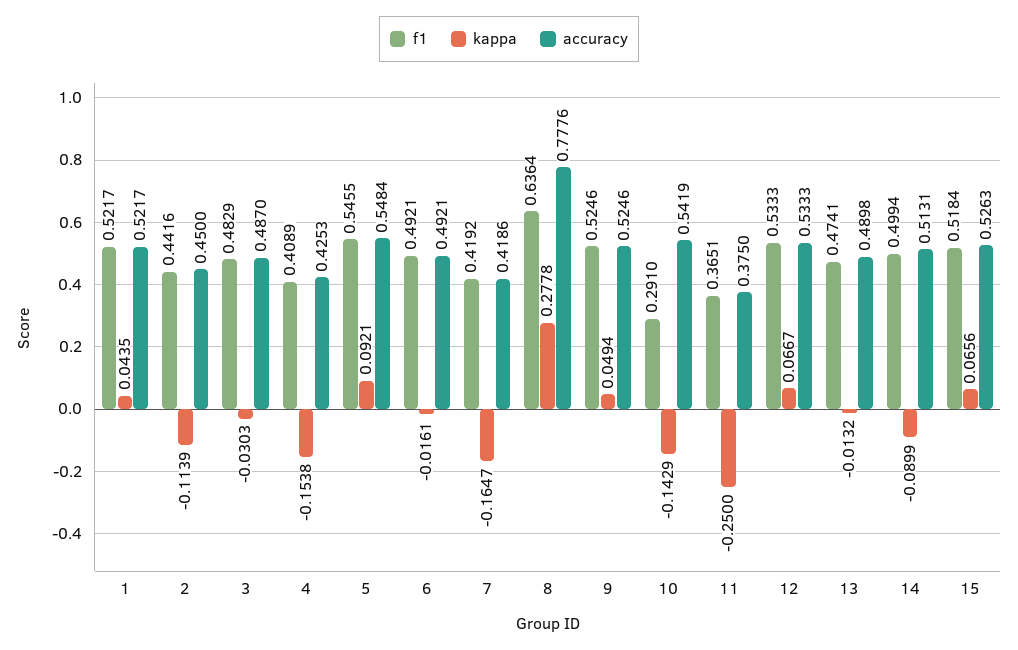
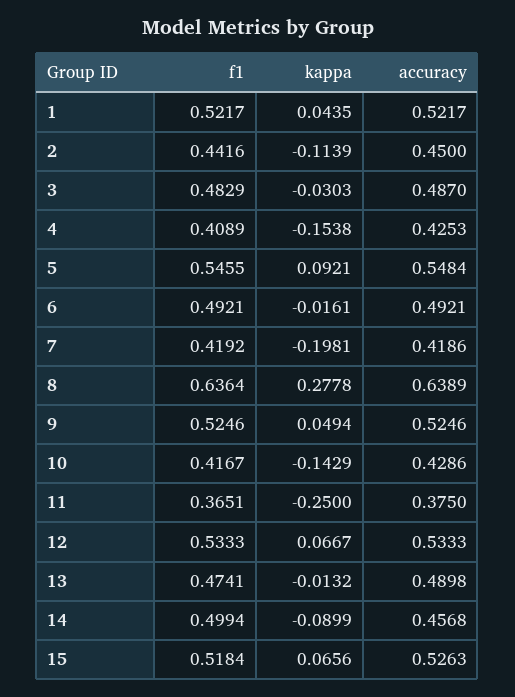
  {
    "f1": {
      "1": 0.5217,
      "2": 0.4416,
      "3": 0.4829,
      "4": 0.4089,
      "5": 0.5455,
      "6": 0.4921,
      "7": 0.4192,
      "8": 0.6364,
      "9": 0.5246,
-     "10": 0.291,
+     "10": 0.4167,
      "11": 0.3651,
      "12": 0.5333,
      "13": 0.4741,
      "14": 0.4994,
      "15": 0.5184
    },
    "kappa": {
      "1": 0.0435,
      "2": -0.1139,
      "3": -0.0303,
      "4": -0.1538,
      "5": 0.0921,
      "6": -0.0161,
-     "7": -0.1647,
+     "7": -0.1981,
      "8": 0.2778,
      "9": 0.0494,
      "10": -0.1429,
      "11": -0.25,
      "12": 0.0667,
      "13": -0.0132,
      "14": -0.0899,
      "15": 0.0656
    },
    "accuracy": {
      "1": 0.5217,
      "2": 0.45,
      "3": 0.487,
      "4": 0.4253,
      "5": 0.5484,
      "6": 0.4921,
      "7": 0.4186,
-     "8": 0.7776,
+     "8": 0.6389,
      "9": 0.5246,
-     "10": 0.5419,
+     "10": 0.4286,
      "11": 0.375,
      "12": 0.5333,
      "13": 0.4898,
-     "14": 0.5131,
+     "14": 0.4568,
      "15": 0.5263
    }
  }

